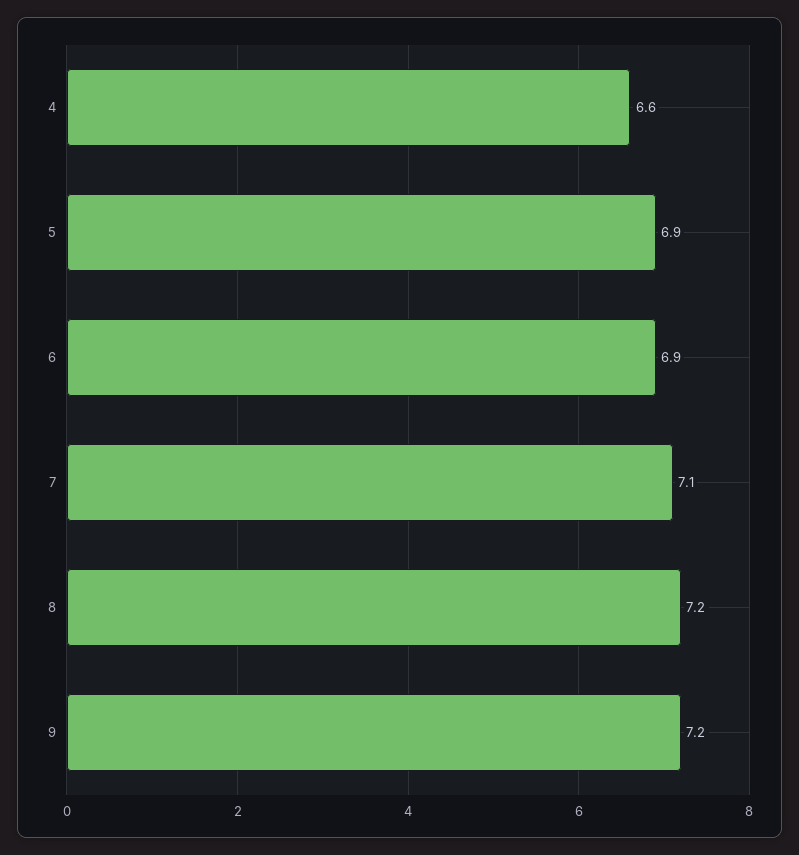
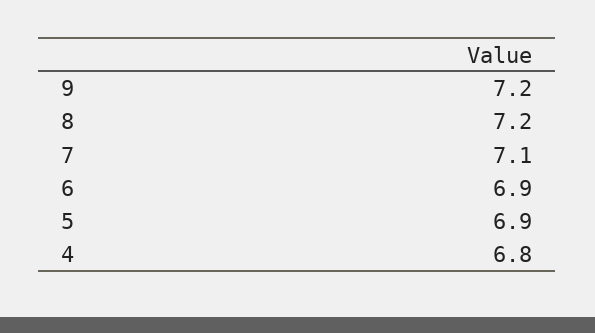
  {
-   "4": 6.6,
+   "4": 6.8,
    "5": 6.9,
    "6": 6.9,
    "7": 7.1,
    "8": 7.2,
    "9": 7.2
  }

